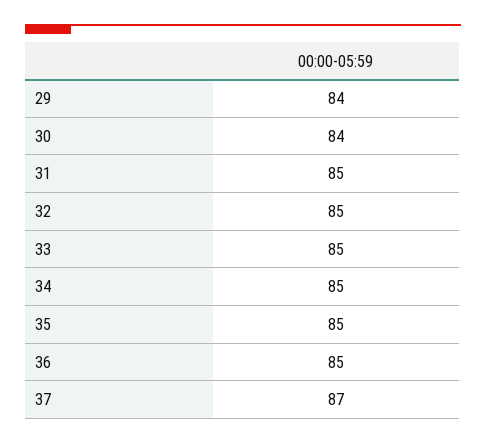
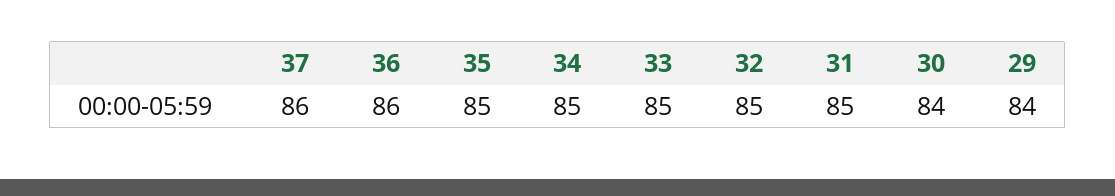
  {
    "29": 84,
    "30": 84,
    "31": 85,
    "32": 85,
    "33": 85,
    "34": 85,
    "35": 85,
-   "36": 85,
+   "36": 86,
-   "37": 87
+   "37": 86
  }

